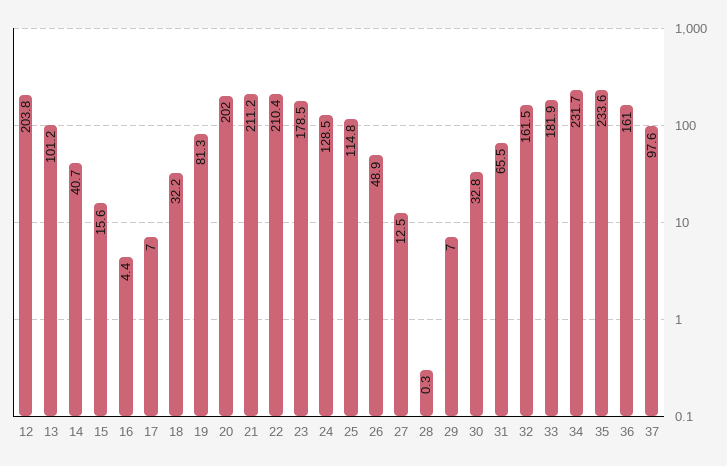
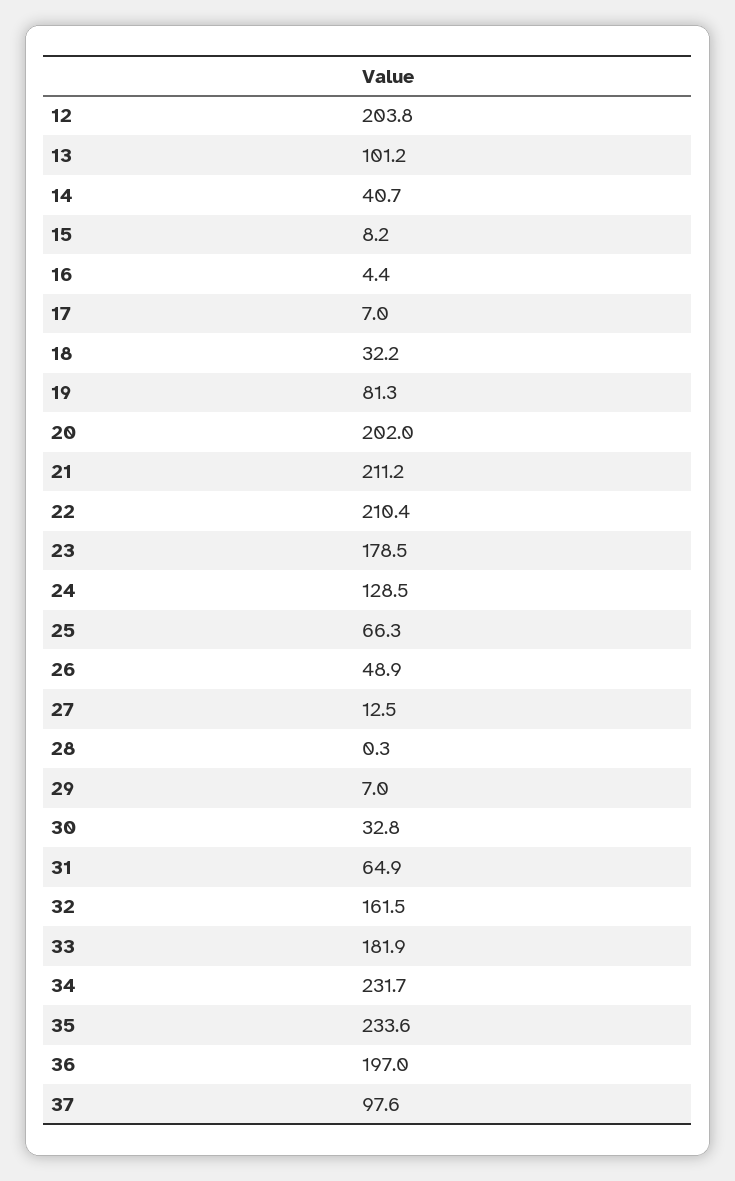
  {
    "12": 203.8,
    "13": 101.2,
    "14": 40.7,
-   "15": 15.6,
+   "15": 8.2,
    "16": 4.4,
    "17": 7,
    "18": 32.2,
    "19": 81.3,
    "20": 202,
    "21": 211.2,
    "22": 210.4,
    "23": 178.5,
    "24": 128.5,
-   "25": 114.8,
+   "25": 66.3,
    "26": 48.9,
    "27": 12.5,
    "28": 0.3,
    "29": 7,
    "30": 32.8,
-   "31": 65.5,
+   "31": 64.9,
    "32": 161.5,
    "33": 181.9,
    "34": 231.7,
    "35": 233.6,
-   "36": 161,
+   "36": 197,
    "37": 97.6
  }

